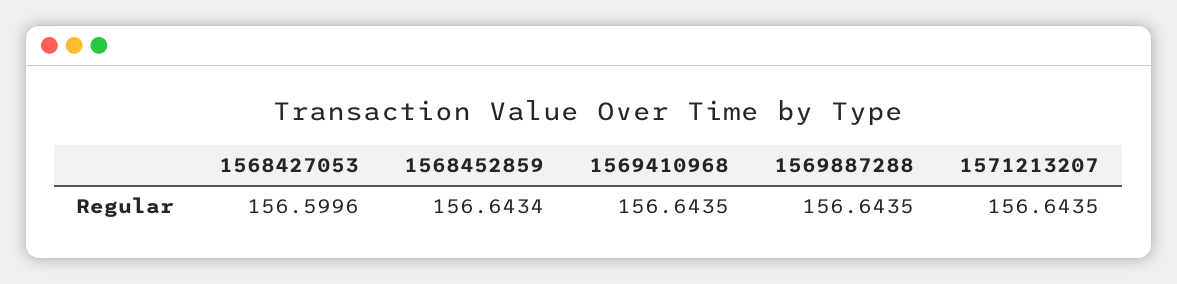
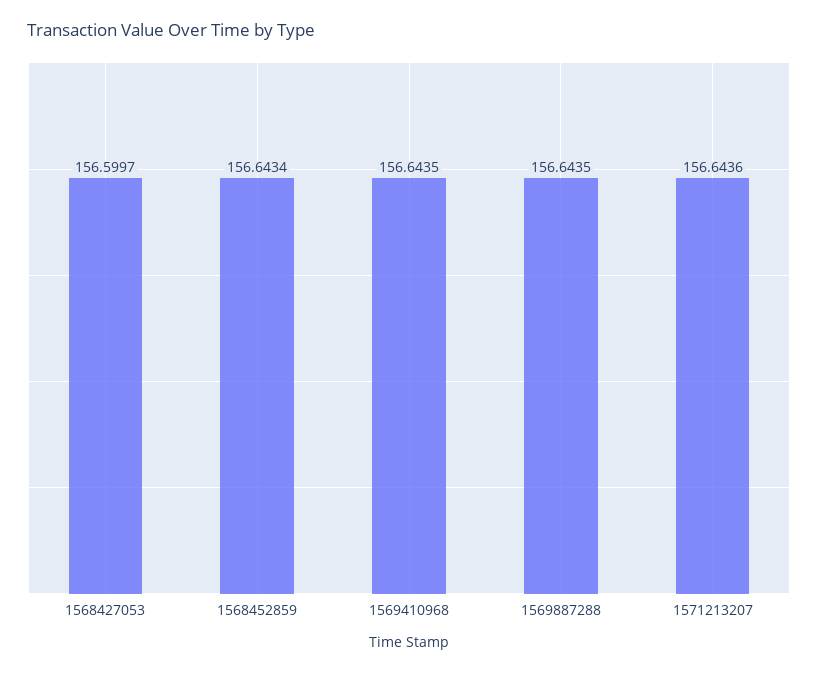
  {
-   "1568427053": 156.5996,
+   "1568427053": 156.5997,
    "1568452859": 156.6434,
    "1569410968": 156.6435,
    "1569887288": 156.6435,
-   "1571213207": 156.6435
+   "1571213207": 156.6436
  }

